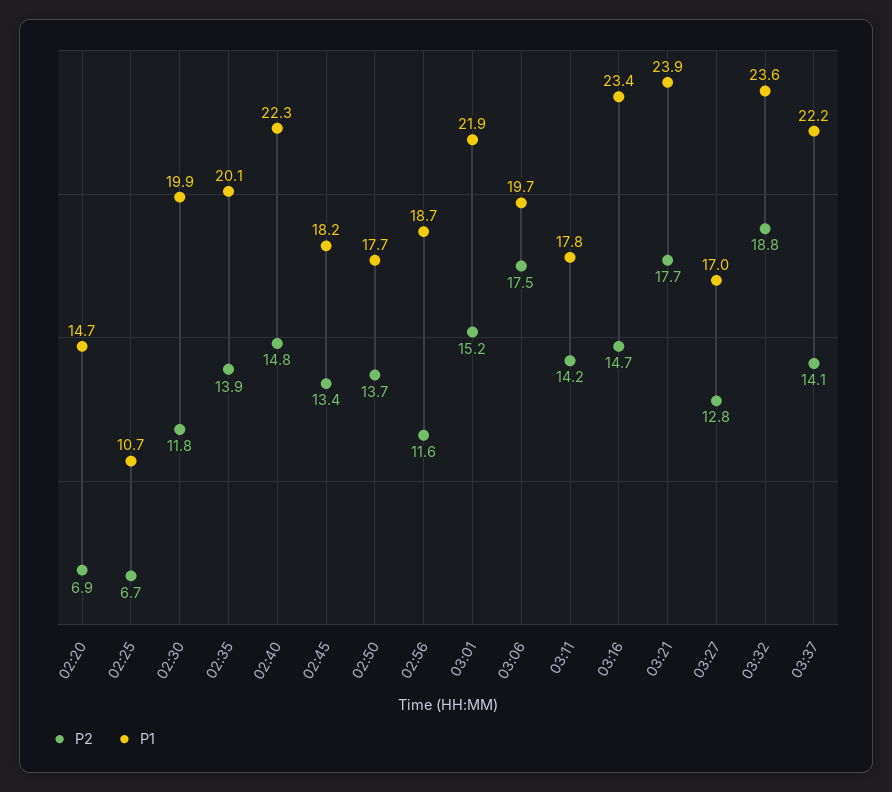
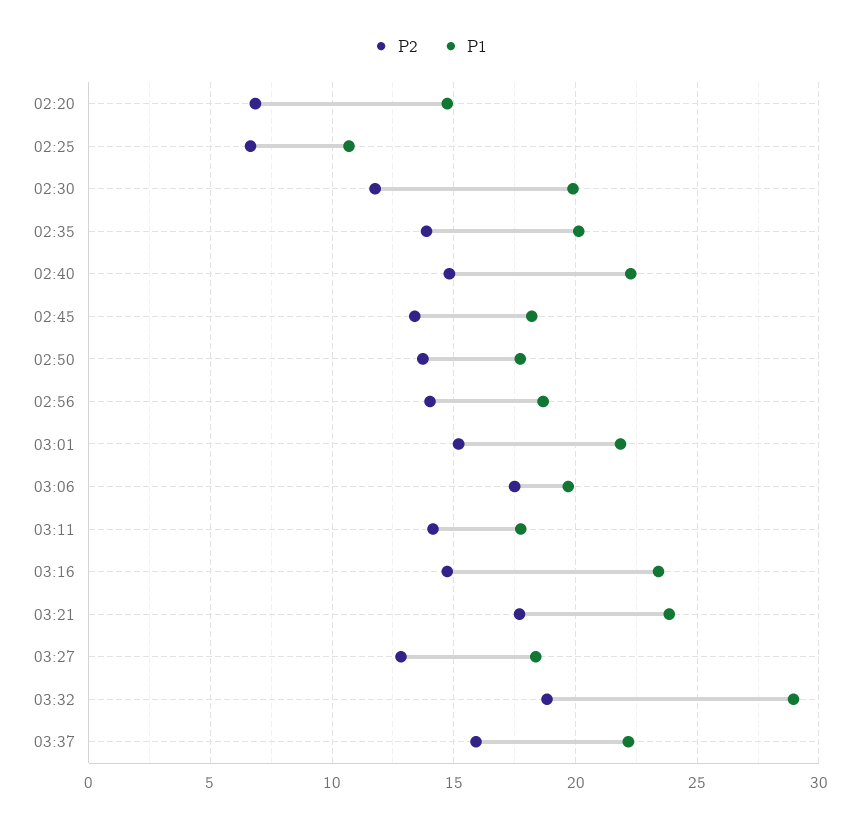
  {
    "P2": {
      "02:20": 6.9,
      "02:25": 6.7,
      "02:30": 11.8,
      "02:35": 13.9,
      "02:40": 14.8,
      "02:45": 13.4,
      "02:50": 13.7,
-     "02:56": 11.6,
+     "02:56": 14,
      "03:01": 15.2,
      "03:06": 17.5,
      "03:11": 14.2,
      "03:16": 14.7,
      "03:21": 17.7,
      "03:27": 12.8,
      "03:32": 18.8,
-     "03:37": 14.1
+     "03:37": 16
    },
    "P1": {
      "02:20": 14.7,
      "02:25": 10.7,
      "02:30": 19.9,
      "02:35": 20.1,
      "02:40": 22.3,
      "02:45": 18.2,
      "02:50": 17.7,
      "02:56": 18.7,
      "03:01": 21.9,
      "03:06": 19.7,
      "03:11": 17.8,
      "03:16": 23.4,
      "03:21": 23.9,
-     "03:27": 17,
+     "03:27": 18.5,
-     "03:32": 23.6,
+     "03:32": 29,
      "03:37": 22.2
    }
  }

